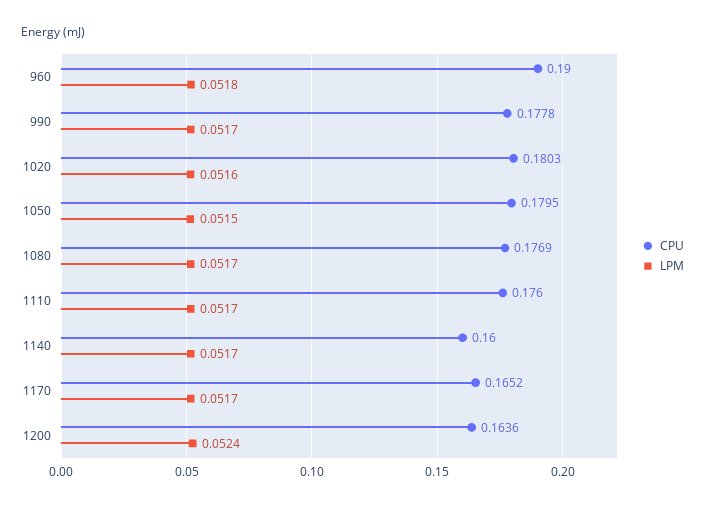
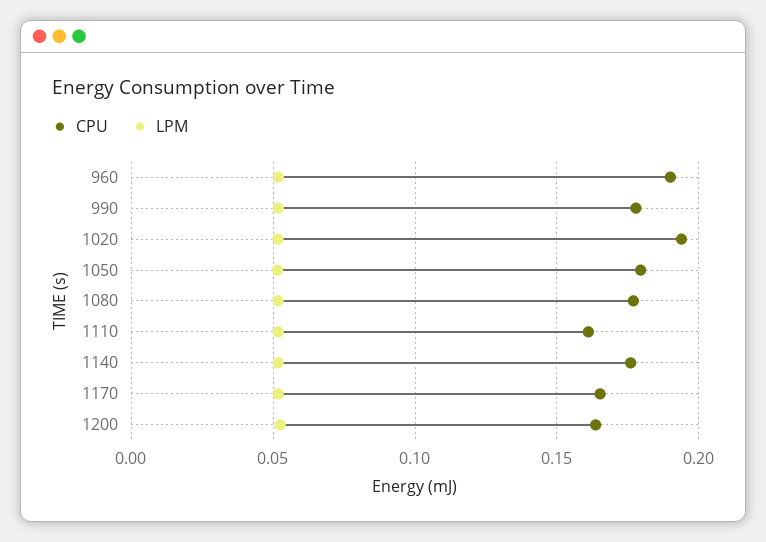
  {
    "CPU": {
      "960": 0.19,
      "990": 0.1778,
-     "1020": 0.1803,
+     "1020": 0.195,
      "1050": 0.1795,
      "1080": 0.1769,
-     "1110": 0.176,
+     "1110": 0.16,
-     "1140": 0.16,
+     "1140": 0.175,
      "1170": 0.1652,
      "1200": 0.1636
    },
    "LPM": {
      "960": 0.0518,
      "990": 0.0517,
      "1020": 0.0516,
      "1050": 0.0515,
      "1080": 0.0517,
      "1110": 0.0517,
      "1140": 0.0517,
      "1170": 0.0517,
      "1200": 0.0524
    }
  }

